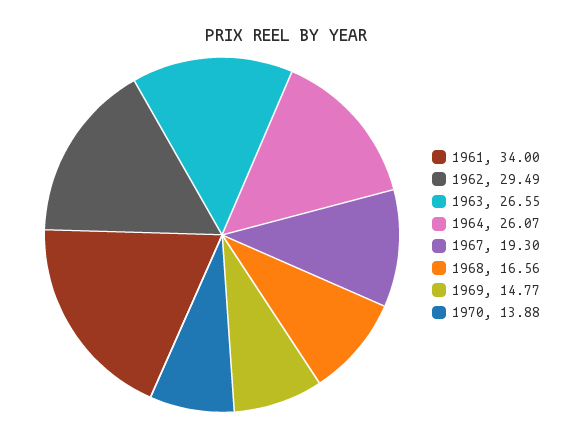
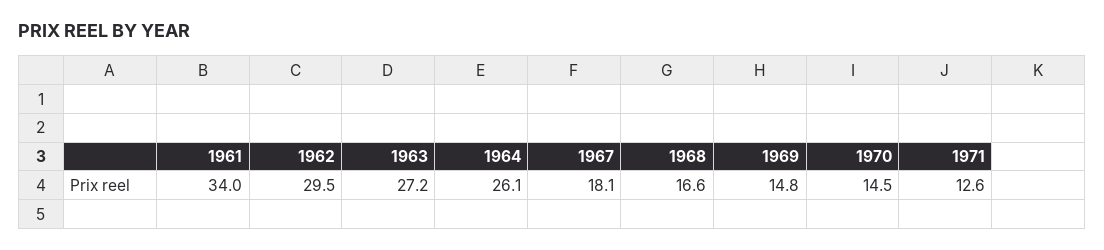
  {
    "1961": 34,
    "1962": 29.49,
-   "1963": 26.55,
+   "1963": 27.2,
    "1964": 26.07,
-   "1967": 19.3,
+   "1967": 18.1,
    "1968": 16.56,
    "1969": 14.77,
-   "1970": 13.88
+   "1970": 14.5,
+   "1971": 12.6
  }

